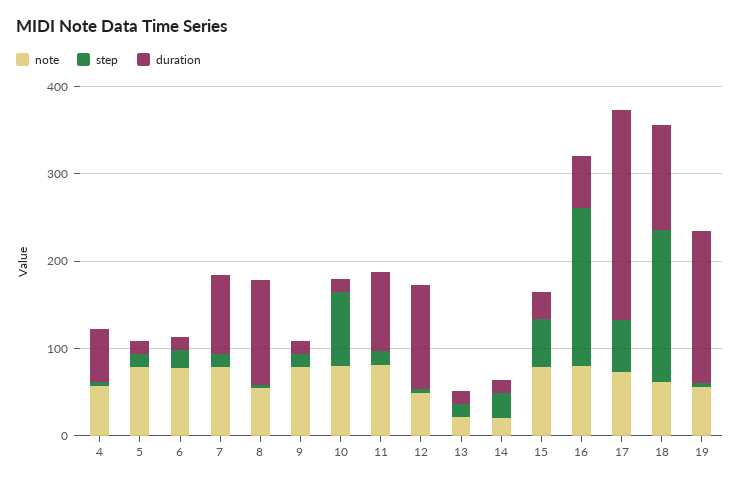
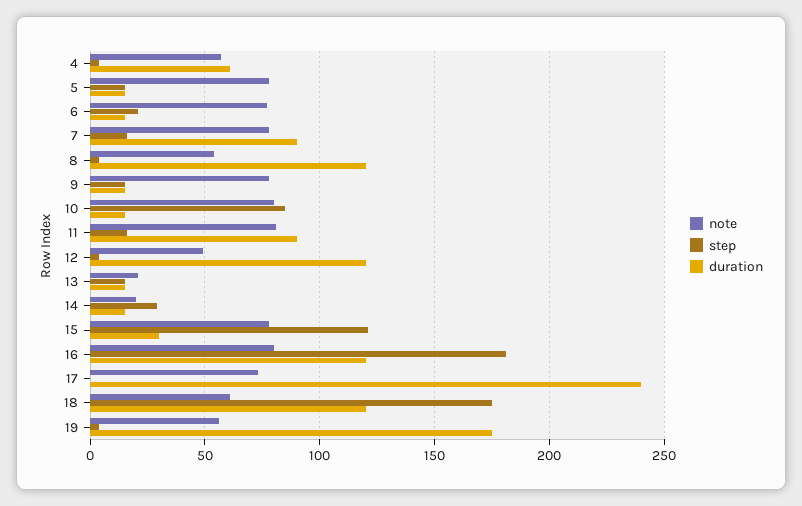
  {
    "note": {
      "4": 55,
      "5": 80,
      "6": 75,
      "7": 80,
      "8": 55,
      "9": 80,
      "10": 80,
      "11": 80,
      "12": 50,
      "13": 20,
      "14": 20,
      "15": 80,
      "16": 80,
      "17": 75,
      "18": 60,
      "19": 55
    },
    "step": {
      "4": 5,
      "5": 15,
      "6": 20,
      "7": 15,
      "8": 5,
      "9": 15,
      "10": 85,
      "11": 15,
      "12": 5,
      "13": 15,
      "14": 30,
-     "15": 60,
+     "15": 120,
      "16": 180,
-     "17": 60,
+     "17": 0,
      "18": 175,
      "19": 5
    },
    "duration": {
      "4": 60,
      "5": 15,
      "6": 15,
      "7": 90,
      "8": 120,
      "9": 15,
      "10": 15,
      "11": 90,
      "12": 120,
      "13": 15,
      "14": 15,
      "15": 30,
-     "16": 60,
+     "16": 120,
      "17": 240,
      "18": 120,
      "19": 175
    }
  }

